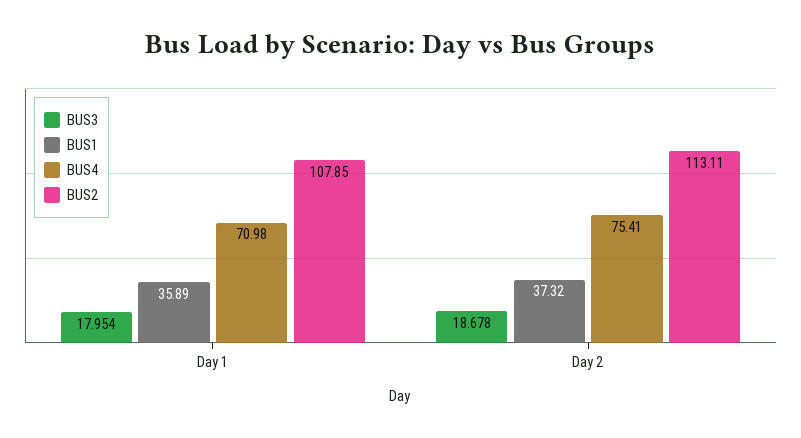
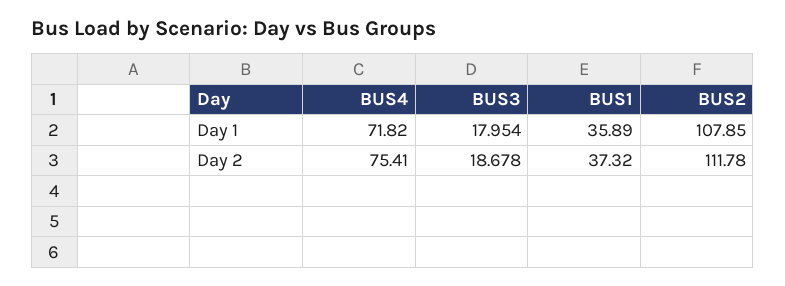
  {
    "BUS3": {
      "Day 1": 17.954,
      "Day 2": 18.678
    },
    "BUS1": {
      "Day 1": 35.89,
      "Day 2": 37.32
    },
    "BUS4": {
-     "Day 1": 70.98,
+     "Day 1": 71.82,
      "Day 2": 75.41
    },
    "BUS2": {
      "Day 1": 107.85,
-     "Day 2": 113.11
+     "Day 2": 111.78
    }
  }

